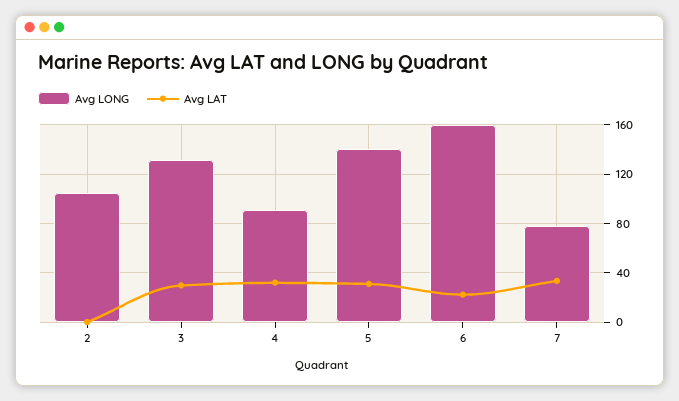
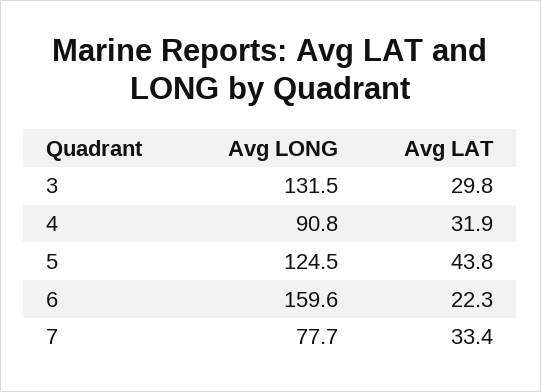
  {
    "Avg LONG": {
-     "2": 105,
      "3": 131.5,
      "4": 90.8,
-     "5": 140,
+     "5": 124.5,
      "6": 159.6,
      "7": 77.7
    },
    "Avg LAT": {
-     "2": 0,
      "3": 29.8,
      "4": 31.9,
-     "5": 30,
+     "5": 43.8,
      "6": 22.3,
      "7": 33.4
    }
  }

